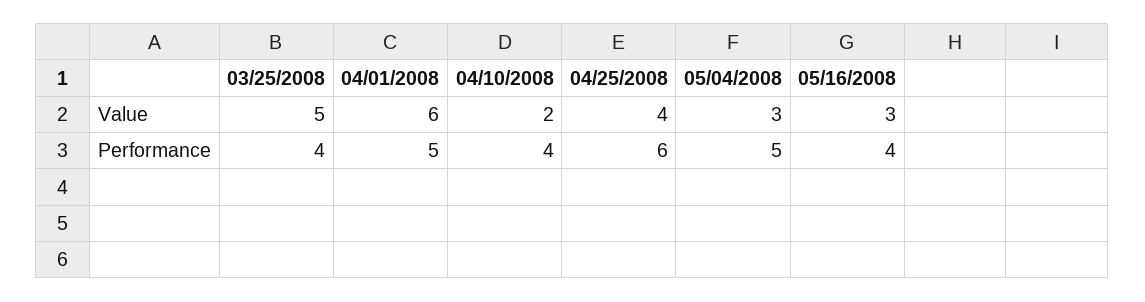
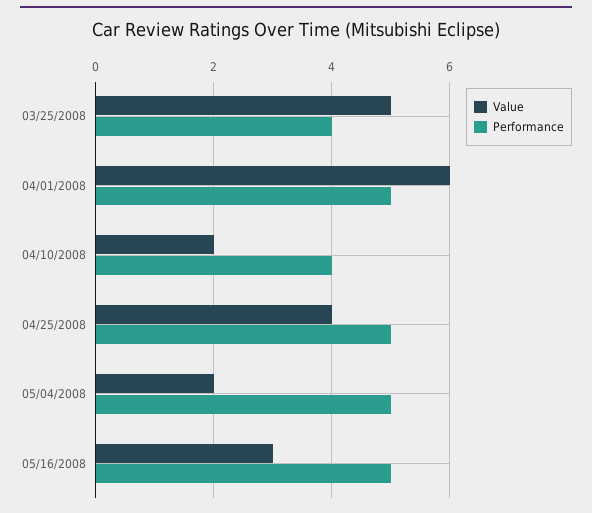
  {
    "Value": {
      "03/25/2008": 5,
      "04/01/2008": 6,
      "04/10/2008": 2,
      "04/25/2008": 4,
-     "05/04/2008": 3,
+     "05/04/2008": 2,
      "05/16/2008": 3
    },
    "Performance": {
      "03/25/2008": 4,
      "04/01/2008": 5,
      "04/10/2008": 4,
-     "04/25/2008": 6,
+     "04/25/2008": 5,
      "05/04/2008": 5,
-     "05/16/2008": 4
+     "05/16/2008": 5
    }
  }

